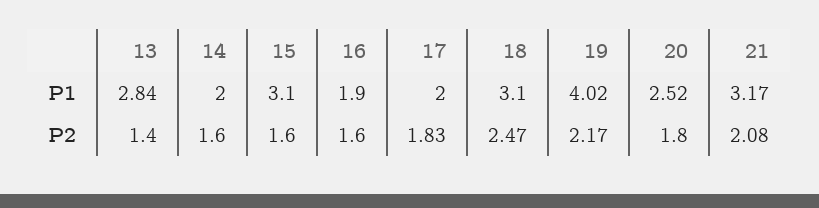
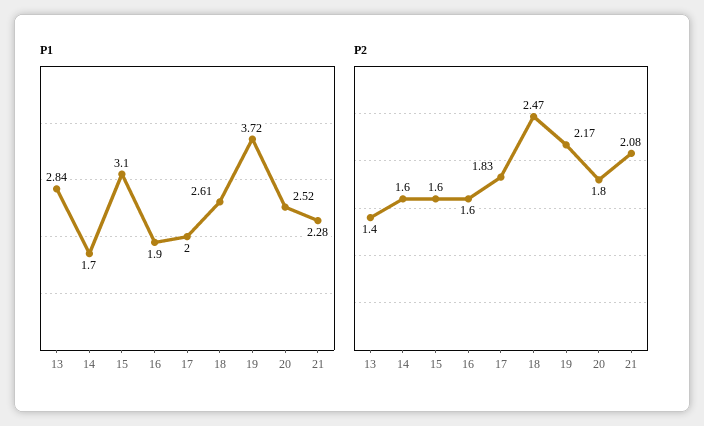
  {
    "P1": {
      "13": 2.84,
-     "14": 2,
+     "14": 1.7,
      "15": 3.1,
      "16": 1.9,
      "17": 2,
-     "18": 3.1,
+     "18": 2.61,
-     "19": 4.02,
+     "19": 3.72,
      "20": 2.52,
-     "21": 3.17
+     "21": 2.28
    },
    "P2": {
      "13": 1.4,
      "14": 1.6,
      "15": 1.6,
      "16": 1.6,
      "17": 1.83,
      "18": 2.47,
      "19": 2.17,
      "20": 1.8,
      "21": 2.08
    }
  }

